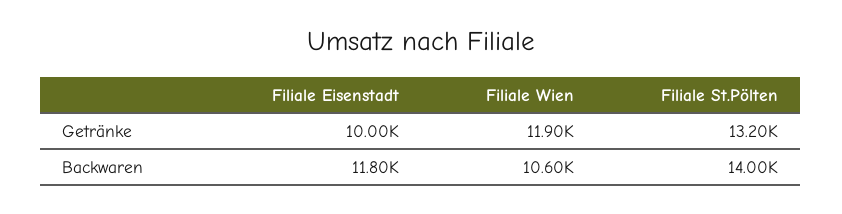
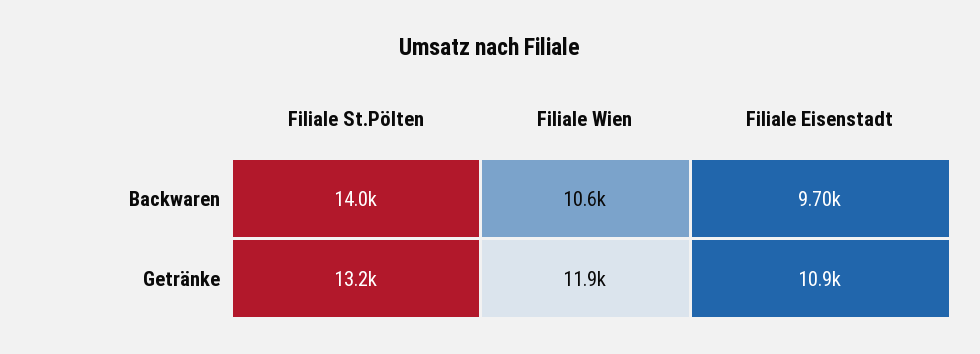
  {
    "Filiale Eisenstadt": {
-     "Getränke": 10000,
+     "Getränke": 10900,
-     "Backwaren": 11800
+     "Backwaren": 9700
    },
    "Filiale Wien": {
      "Getränke": 11900,
      "Backwaren": 10600
    },
    "Filiale St.Pölten": {
      "Getränke": 13200,
      "Backwaren": 14000
    }
  }

